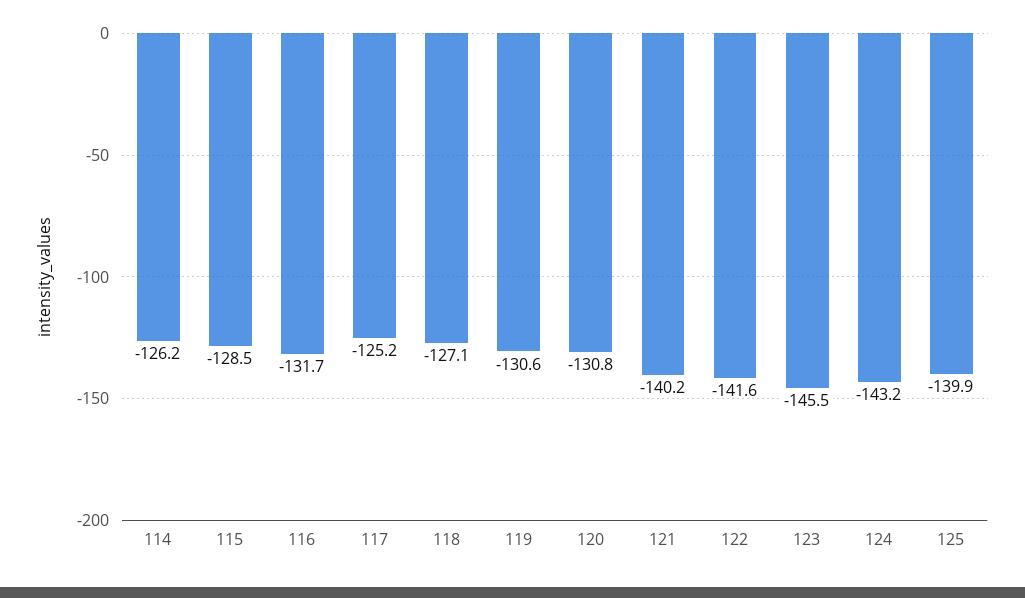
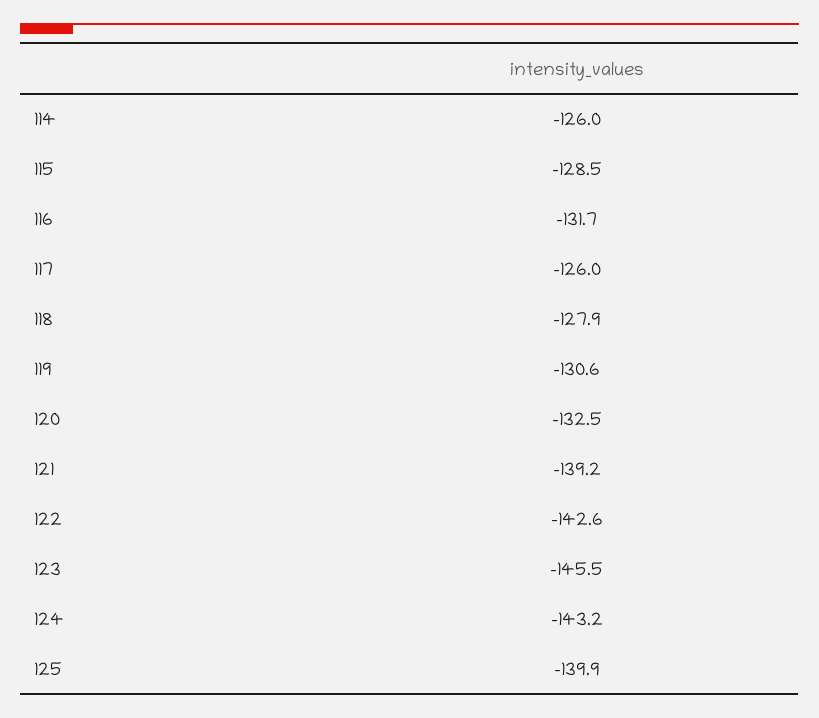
  {
-   "114": -126.2,
+   "114": -126,
    "115": -128.5,
    "116": -131.7,
-   "117": -125.2,
+   "117": -126,
-   "118": -127.1,
+   "118": -127.9,
    "119": -130.6,
-   "120": -130.8,
+   "120": -132.5,
-   "121": -140.2,
+   "121": -139.2,
-   "122": -141.6,
+   "122": -142.6,
    "123": -145.5,
    "124": -143.2,
    "125": -139.9
  }

